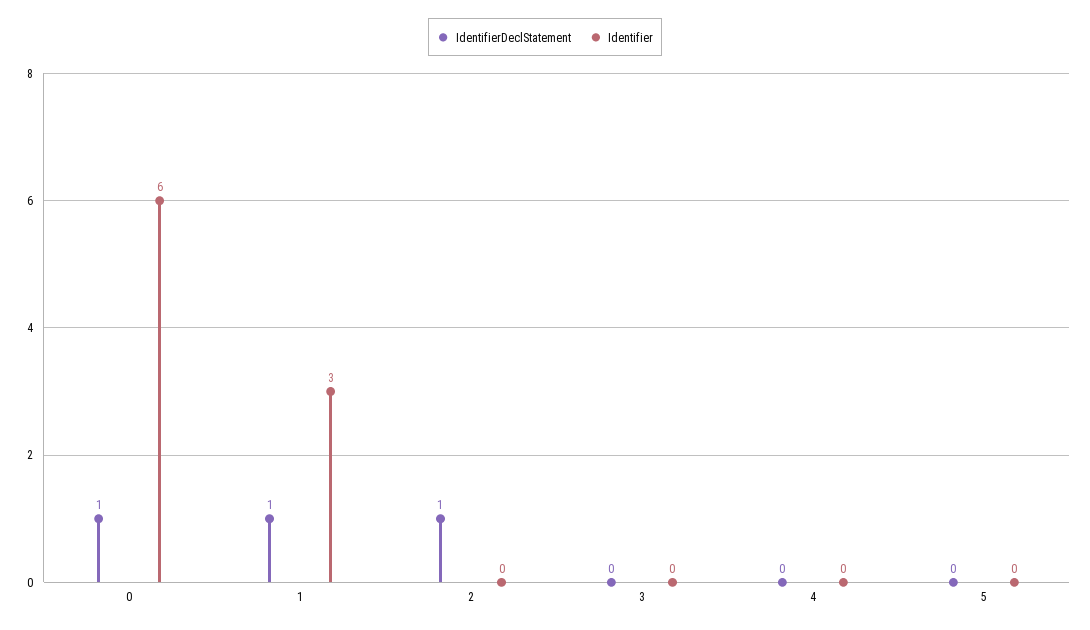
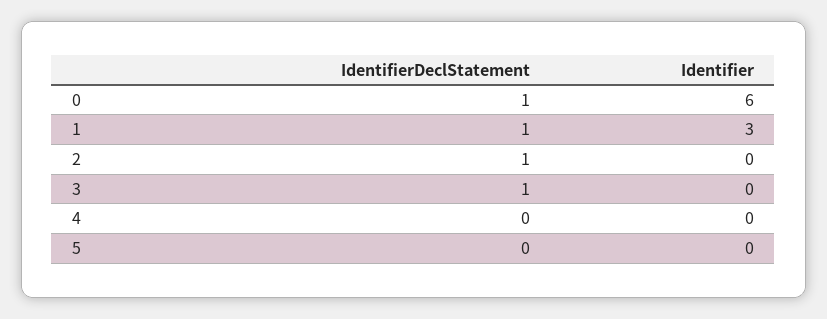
  {
    "IdentifierDeclStatement": {
      "0": 1,
      "1": 1,
      "2": 1,
-     "3": 0,
+     "3": 1,
      "4": 0,
      "5": 0
    },
    "Identifier": {
      "0": 6,
      "1": 3,
      "2": 0,
      "3": 0,
      "4": 0,
      "5": 0
    }
  }

